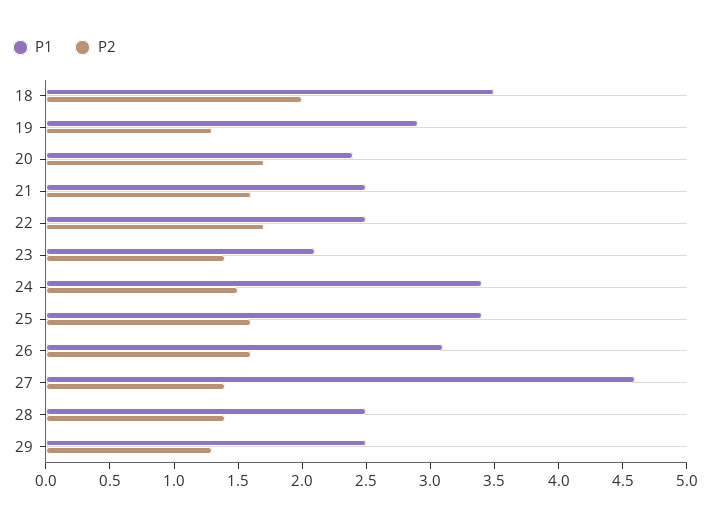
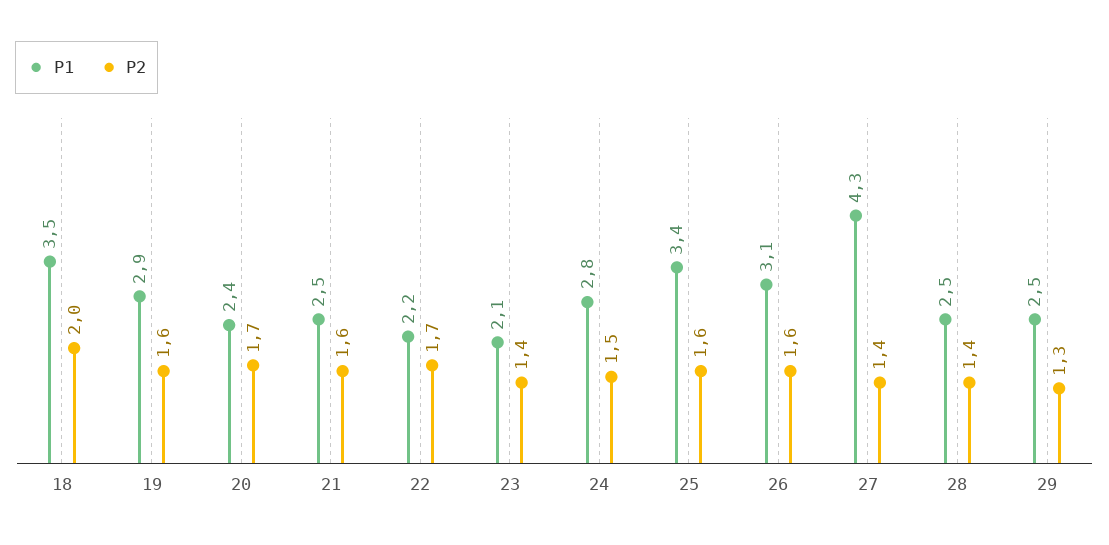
  {
    "P1": {
      "18": 3.5,
      "19": 2.9,
      "20": 2.4,
      "21": 2.5,
-     "22": 2.5,
+     "22": 2.2,
      "23": 2.1,
-     "24": 3.4,
+     "24": 2.8,
      "25": 3.4,
      "26": 3.1,
-     "27": 4.6,
+     "27": 4.3,
      "28": 2.5,
      "29": 2.5
    },
    "P2": {
      "18": 2,
-     "19": 1.3,
+     "19": 1.6,
      "20": 1.7,
      "21": 1.6,
      "22": 1.7,
      "23": 1.4,
      "24": 1.5,
      "25": 1.6,
      "26": 1.6,
      "27": 1.4,
      "28": 1.4,
      "29": 1.3
    }
  }

